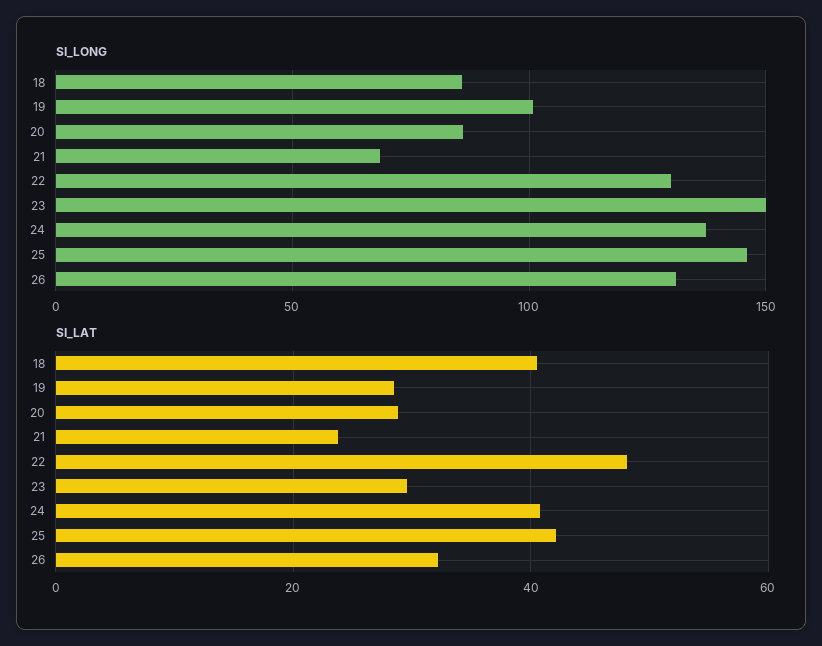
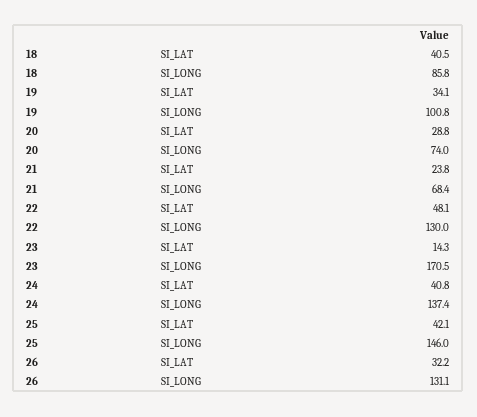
  {
    "SI_LONG": {
      "18": 85.8,
      "19": 100.8,
-     "20": 85,
+     "20": 74,
      "21": 68.4,
      "22": 130,
-     "23": 150,
+     "23": 170.5,
      "24": 137.4,
      "25": 146,
      "26": 131.1
    },
    "SI_LAT": {
      "18": 40.5,
-     "19": 28,
+     "19": 34.1,
      "20": 28.8,
      "21": 23.8,
      "22": 48.1,
-     "23": 30,
+     "23": 14.3,
      "24": 40.8,
      "25": 42.1,
      "26": 32.2
    }
  }

